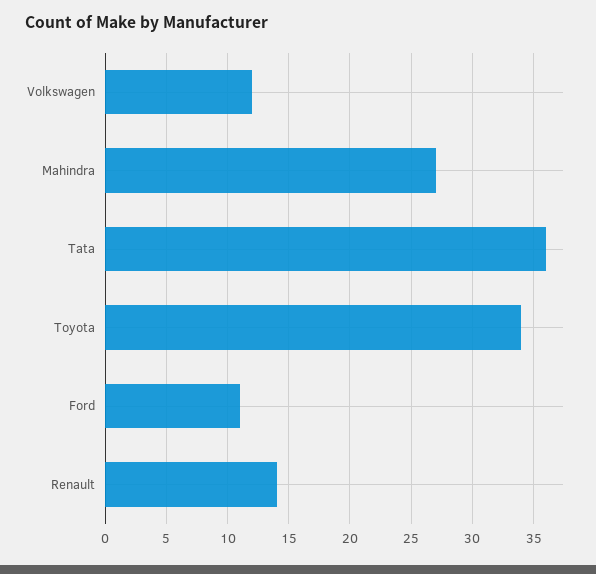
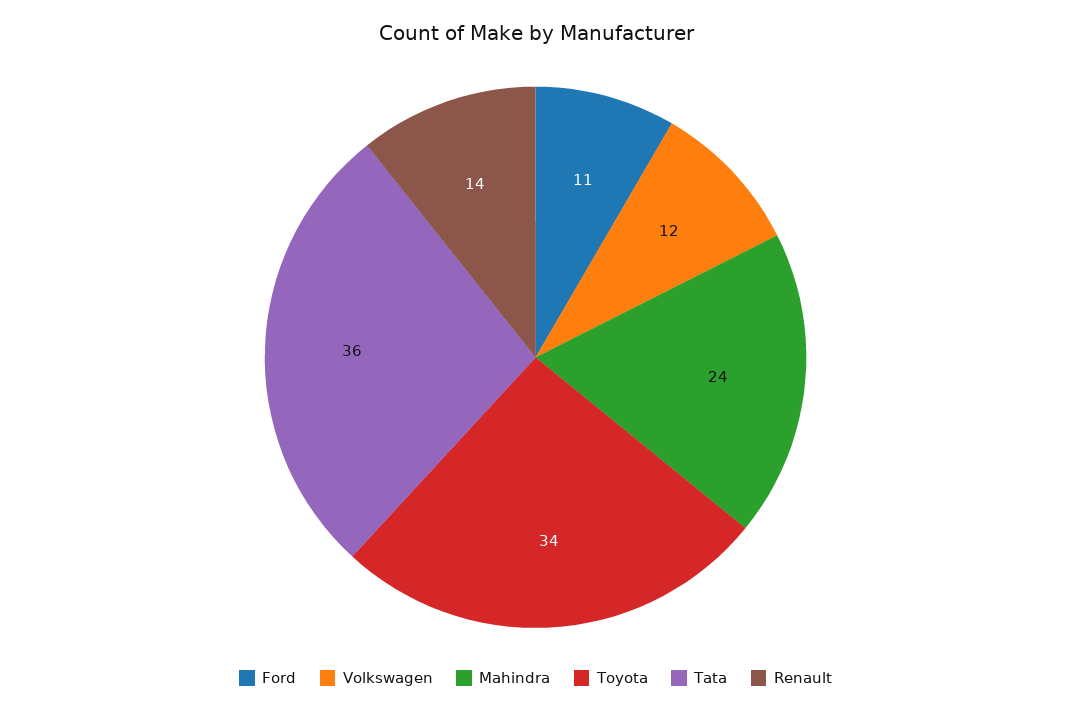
  {
    "Volkswagen": 12,
-   "Mahindra": 27,
+   "Mahindra": 24,
    "Tata": 36,
    "Toyota": 34,
    "Ford": 11,
    "Renault": 14
  }

